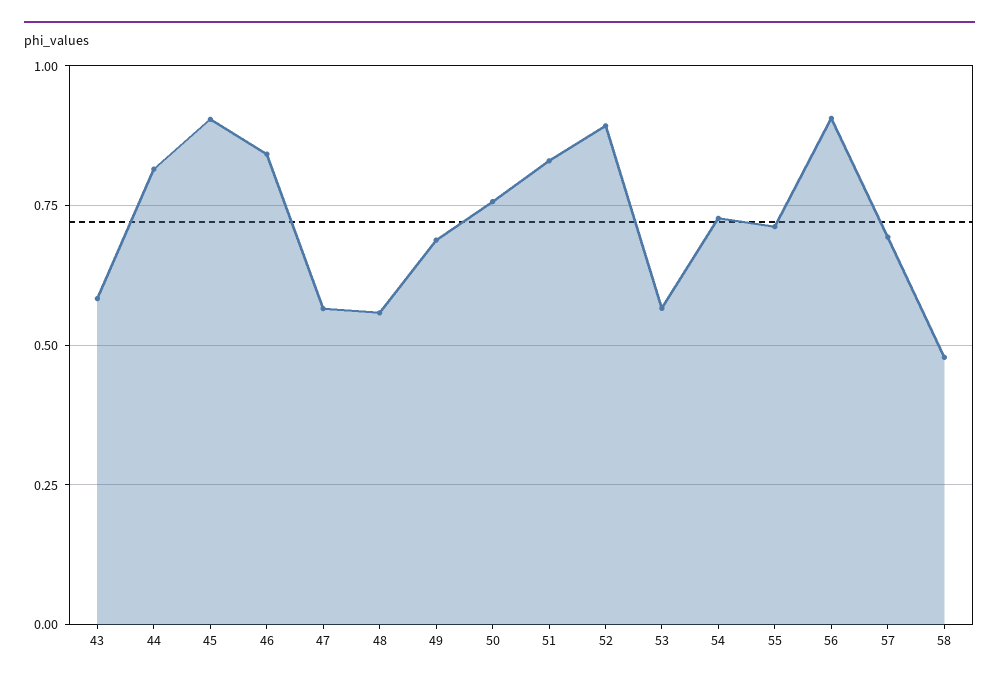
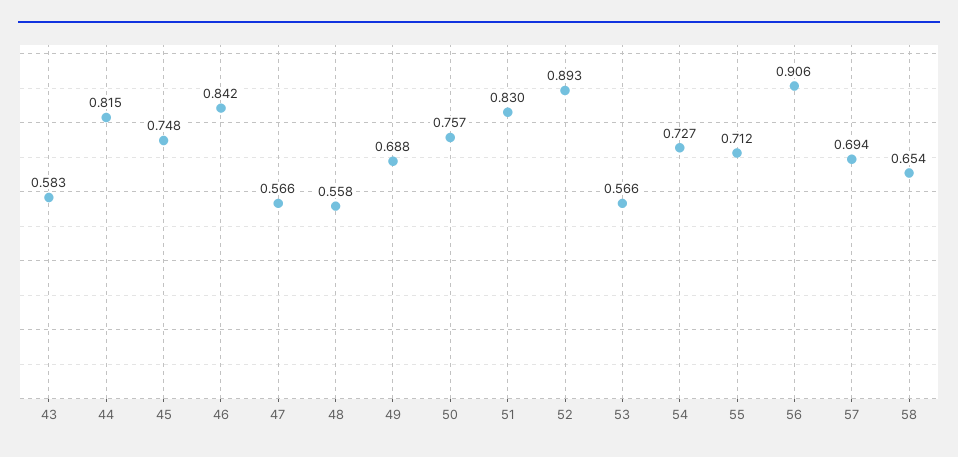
  {
    "43": 0.583,
    "44": 0.815,
-   "45": 0.9,
+   "45": 0.748,
    "46": 0.842,
    "47": 0.566,
    "48": 0.558,
    "49": 0.688,
    "50": 0.757,
    "51": 0.83,
    "52": 0.893,
    "53": 0.566,
    "54": 0.727,
    "55": 0.712,
    "56": 0.906,
    "57": 0.694,
-   "58": 0.475
+   "58": 0.654
  }

